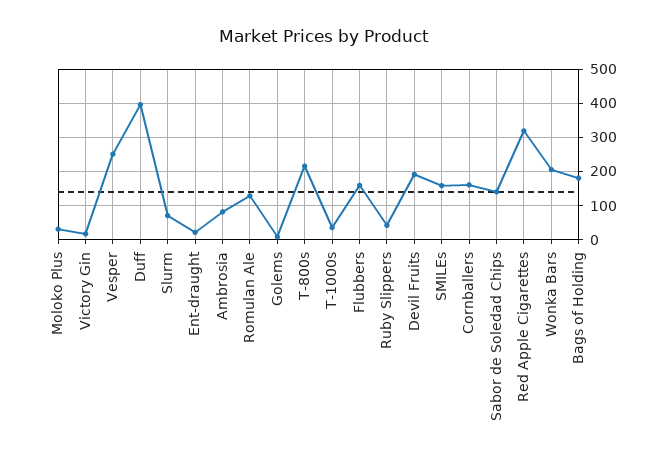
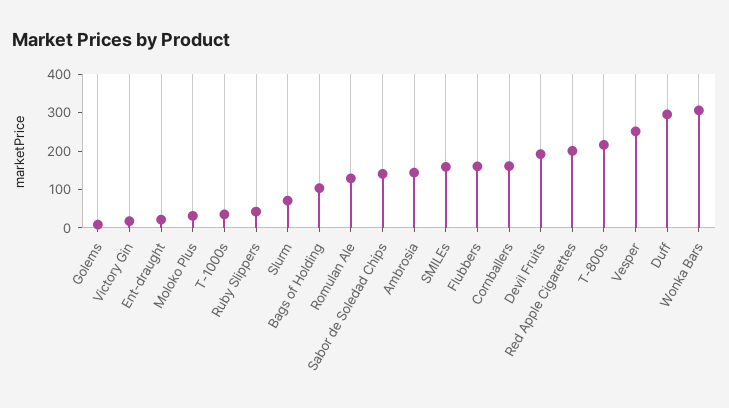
  {
    "Moloko Plus": 40,
    "Victory Gin": 20,
    "Vesper": 260,
-   "Duff": 400,
+   "Duff": 300,
    "Slurm": 80,
    "Ent-draught": 20,
-   "Ambrosia": 80,
+   "Ambrosia": 150,
    "Romulan Ale": 120,
    "Golems": 0,
    "T-800s": 220,
    "T-1000s": 40,
    "Flubbers": 160,
    "Ruby Slippers": 40,
    "Devil Fruits": 200,
    "SMILEs": 160,
    "Cornballers": 160,
    "Sabor de Soledad Chips": 140,
-   "Red Apple Cigarettes": 320,
+   "Red Apple Cigarettes": 200,
-   "Wonka Bars": 200,
+   "Wonka Bars": 300,
-   "Bags of Holding": 180
+   "Bags of Holding": 100
  }

